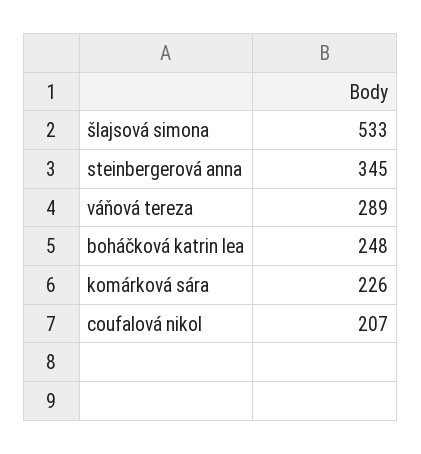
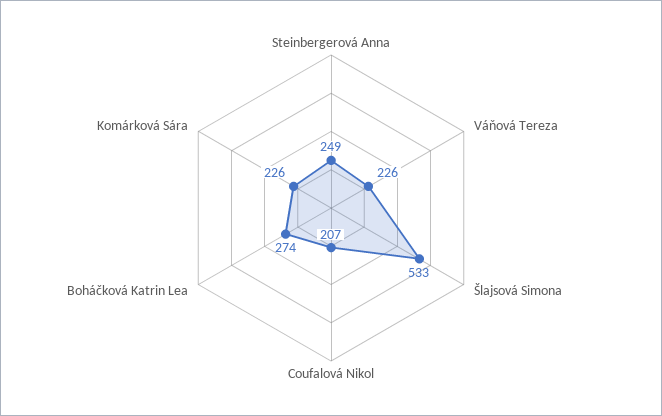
  {
    "šlajsová simona": 533,
-   "steinbergerová anna": 345,
+   "steinbergerová anna": 249,
-   "váňová tereza": 289,
+   "váňová tereza": 226,
-   "boháčková katrin lea": 248,
+   "boháčková katrin lea": 274,
    "komárková sára": 226,
    "coufalová nikol": 207
  }

